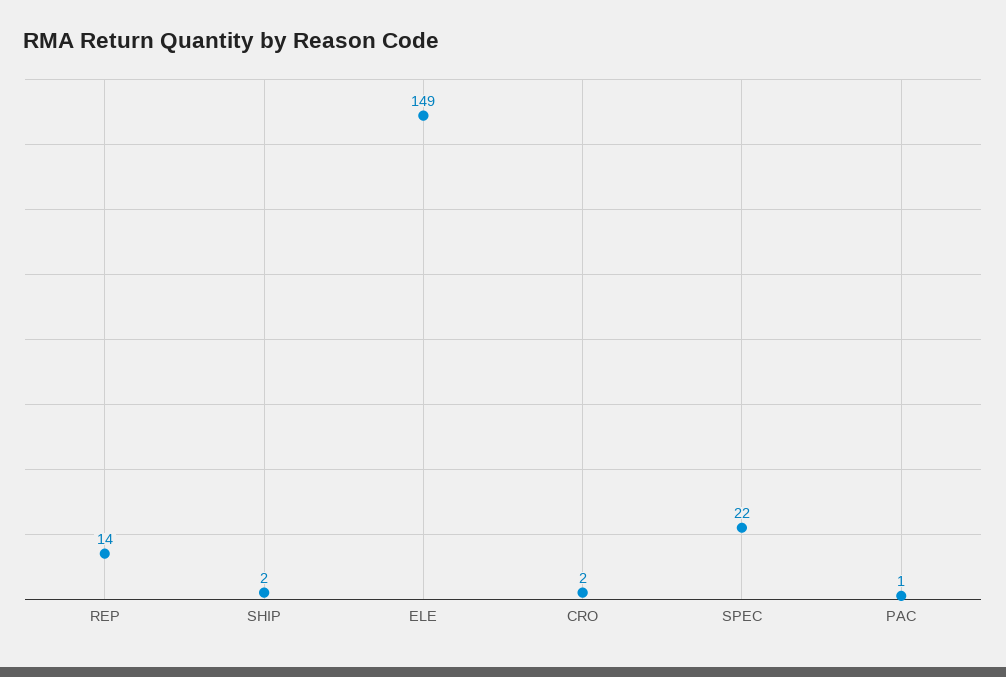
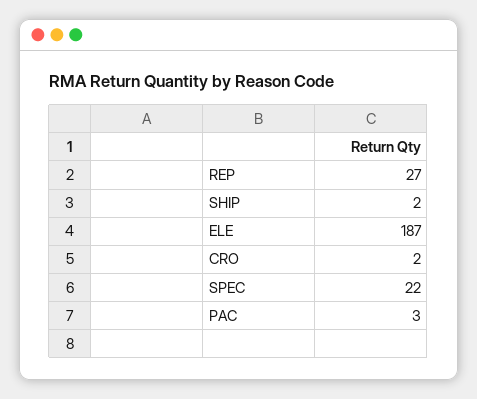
  {
-   "REP": 14,
+   "REP": 27,
    "SHIP": 2,
-   "ELE": 149,
+   "ELE": 187,
    "CRO": 2,
    "SPEC": 22,
-   "PAC": 1
+   "PAC": 3
  }

